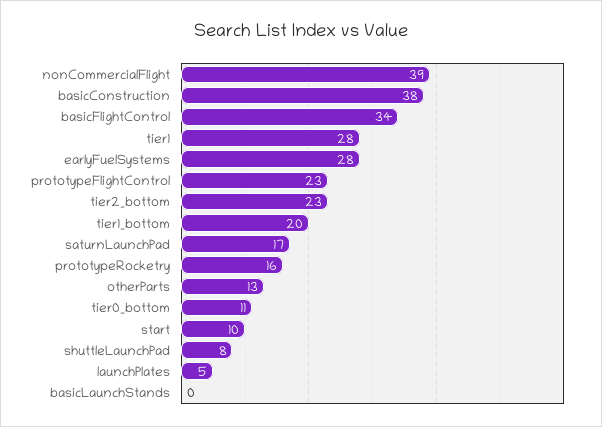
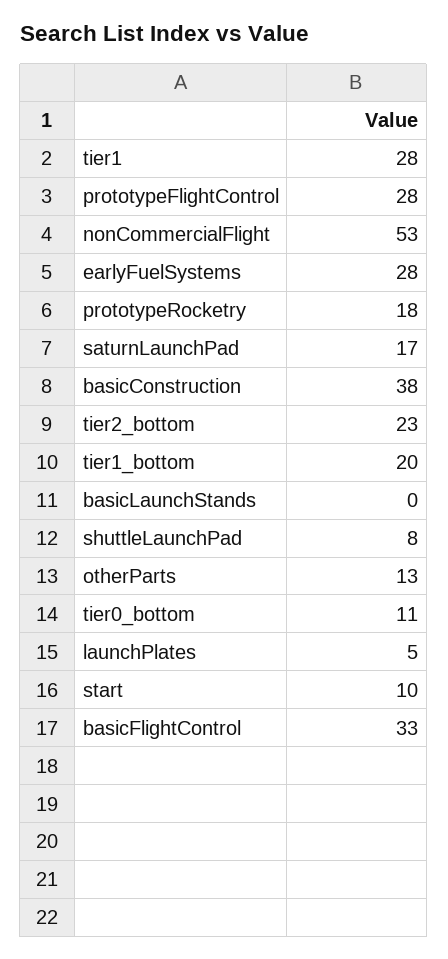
  {
-   "nonCommercialFlight": 39,
+   "nonCommercialFlight": 53,
    "basicConstruction": 38,
-   "basicFlightControl": 34,
+   "basicFlightControl": 33,
    "tier1": 28,
    "earlyFuelSystems": 28,
-   "prototypeFlightControl": 23,
+   "prototypeFlightControl": 28,
    "tier2_bottom": 23,
    "tier1_bottom": 20,
    "saturnLaunchPad": 17,
-   "prototypeRocketry": 16,
+   "prototypeRocketry": 18,
    "otherParts": 13,
    "tier0_bottom": 11,
    "start": 10,
    "shuttleLaunchPad": 8,
    "launchPlates": 5,
    "basicLaunchStands": 0
  }

